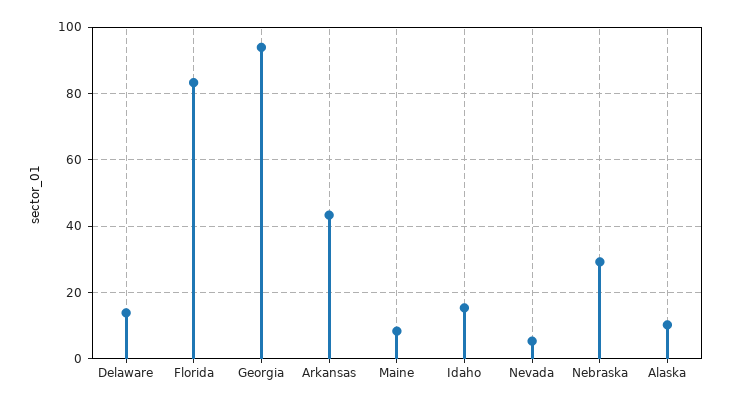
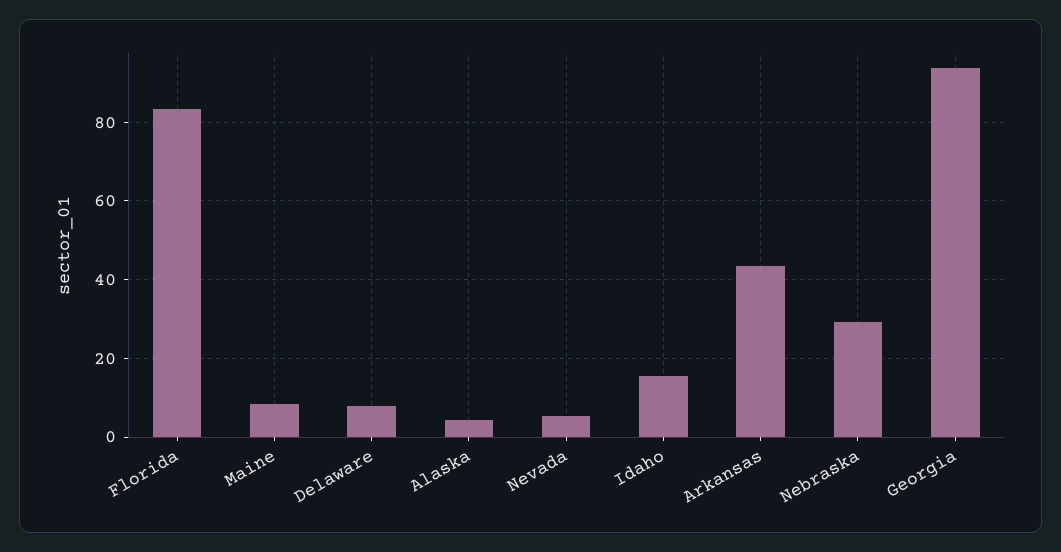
  {
-   "Delaware": 14,
+   "Delaware": 8,
    "Florida": 84,
    "Georgia": 94,
    "Arkansas": 44,
    "Maine": 8,
    "Idaho": 16,
    "Nevada": 6,
    "Nebraska": 30,
-   "Alaska": 10
+   "Alaska": 4
  }

